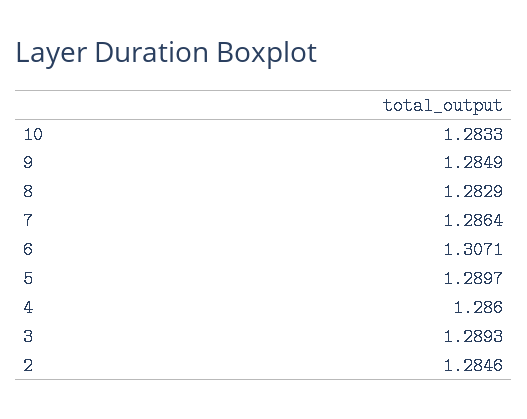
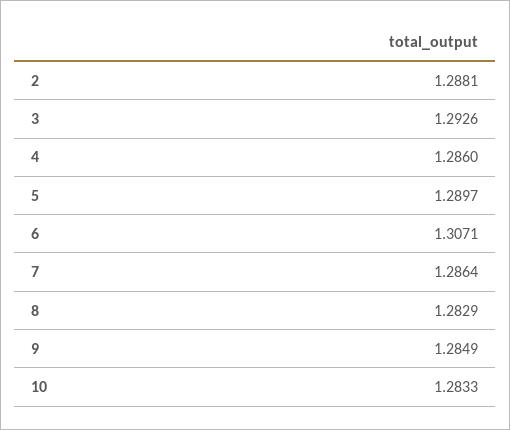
  {
    "10": 1.2833,
    "9": 1.2849,
    "8": 1.2829,
    "7": 1.2864,
    "6": 1.3071,
    "5": 1.2897,
    "4": 1.286,
-   "3": 1.2893,
+   "3": 1.2926,
-   "2": 1.2846
+   "2": 1.2881
  }

